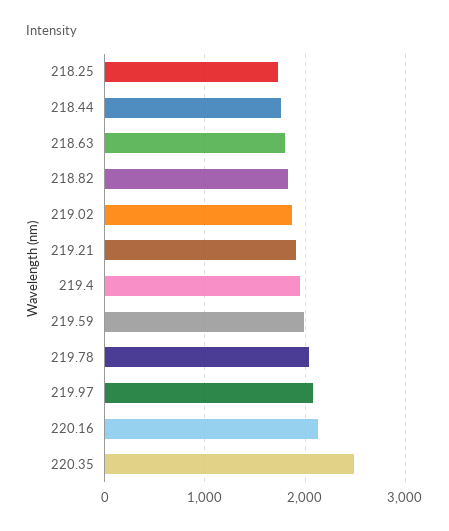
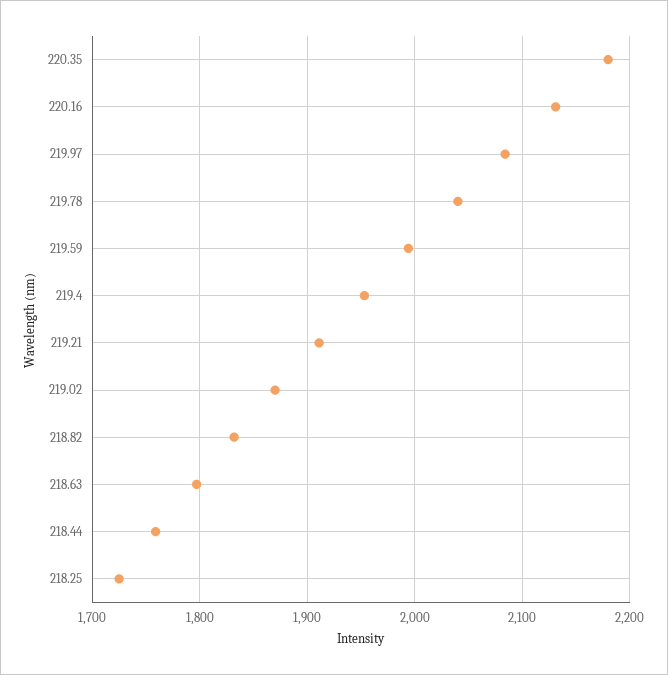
  {
    "218.25": 1730,
    "218.44": 1760,
    "218.63": 1800,
    "218.82": 1830,
    "219.02": 1870,
    "219.21": 1910,
    "219.4": 1950,
    "219.59": 1990,
    "219.78": 2040,
    "219.97": 2080,
    "220.16": 2130,
-   "220.35": 2500
+   "220.35": 2180
  }

